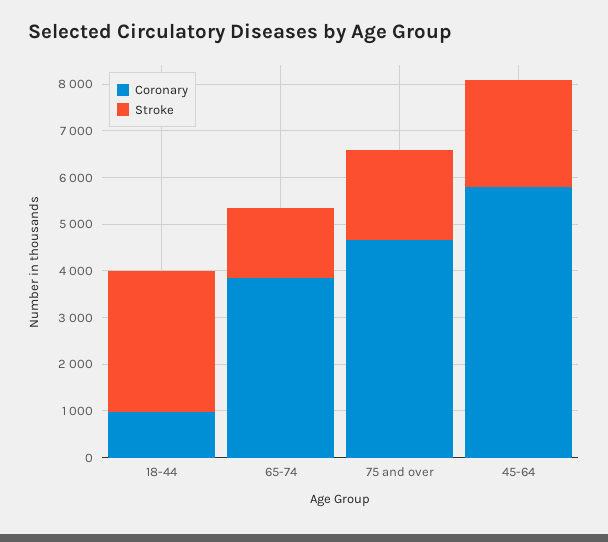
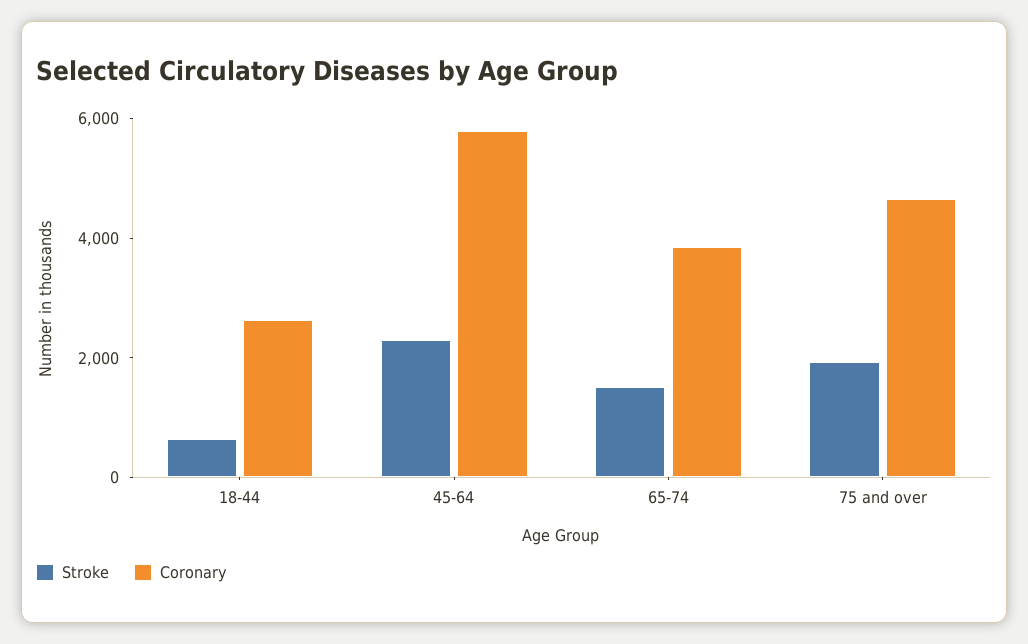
  {
    "Coronary": {
-     "18-44": 1000,
+     "18-44": 2500,
      "65-74": 3800,
      "75 and over": 4600,
      "45-64": 5800
    },
    "Stroke": {
-     "18-44": 3000,
+     "18-44": 500,
      "65-74": 1600,
      "75 and over": 2000,
      "45-64": 2200
    }
  }

